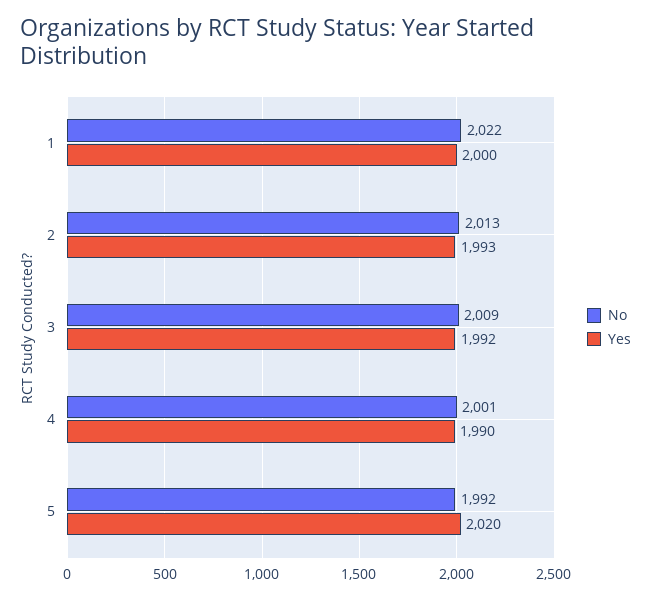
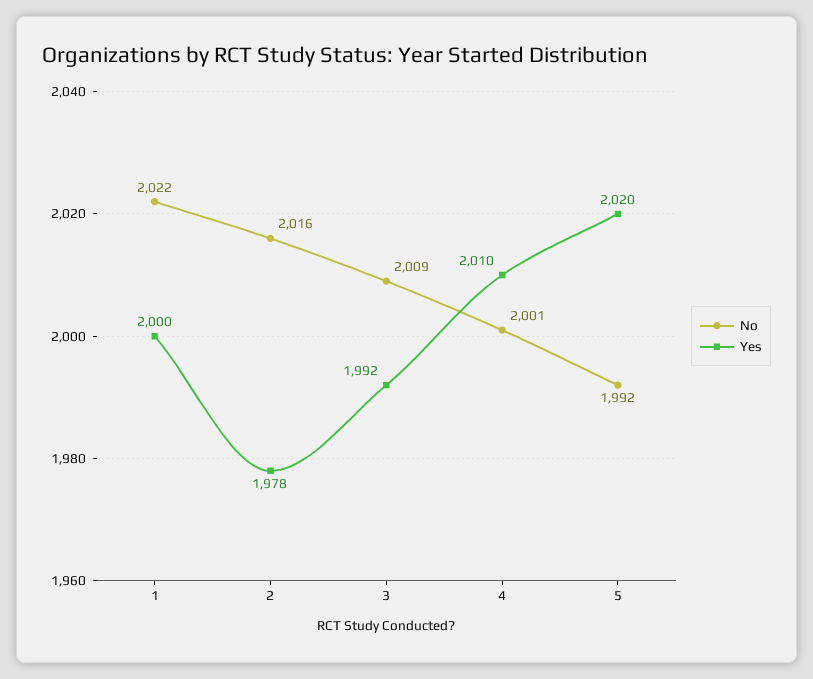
  {
    "No": {
      "1": 2022,
-     "2": 2013,
+     "2": 2016,
      "3": 2009,
      "4": 2001,
      "5": 1992
    },
    "Yes": {
      "1": 2000,
-     "2": 1993,
+     "2": 1978,
      "3": 1992,
-     "4": 1990,
+     "4": 2010,
      "5": 2020
    }
  }

